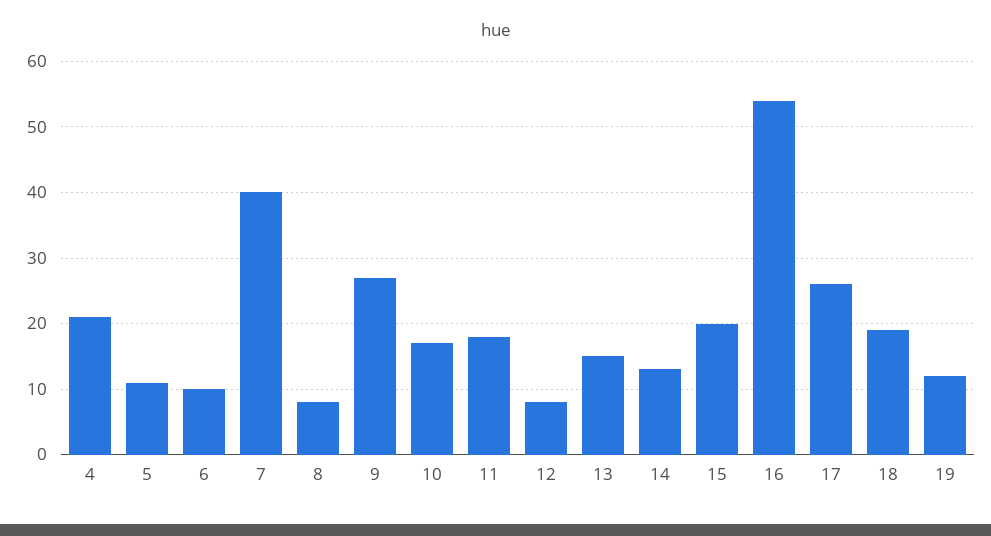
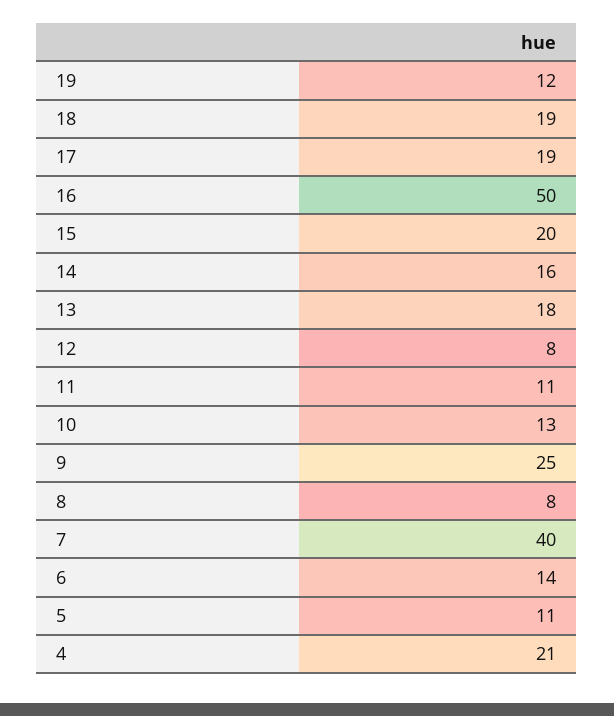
  {
    "4": 21,
    "5": 11,
-   "6": 10,
+   "6": 14,
    "7": 40,
    "8": 8,
-   "9": 27,
+   "9": 25,
-   "10": 17,
+   "10": 13,
-   "11": 18,
+   "11": 11,
    "12": 8,
-   "13": 15,
+   "13": 18,
-   "14": 13,
+   "14": 16,
    "15": 20,
-   "16": 54,
+   "16": 50,
-   "17": 26,
+   "17": 19,
    "18": 19,
    "19": 12
  }

